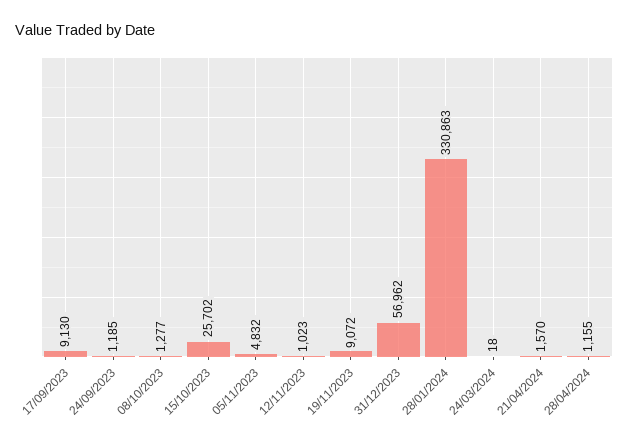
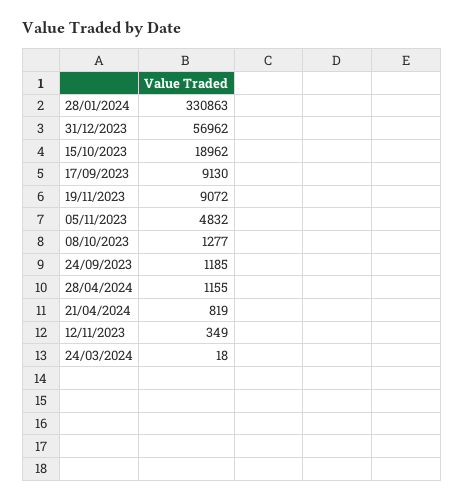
  {
    "17/09/2023": 9130,
    "24/09/2023": 1185,
    "08/10/2023": 1277,
-   "15/10/2023": 25702,
+   "15/10/2023": 18962,
    "05/11/2023": 4832,
-   "12/11/2023": 1023,
+   "12/11/2023": 349,
    "19/11/2023": 9072,
    "31/12/2023": 56962,
    "28/01/2024": 330863,
    "24/03/2024": 18,
-   "21/04/2024": 1570,
+   "21/04/2024": 819,
    "28/04/2024": 1155
  }

